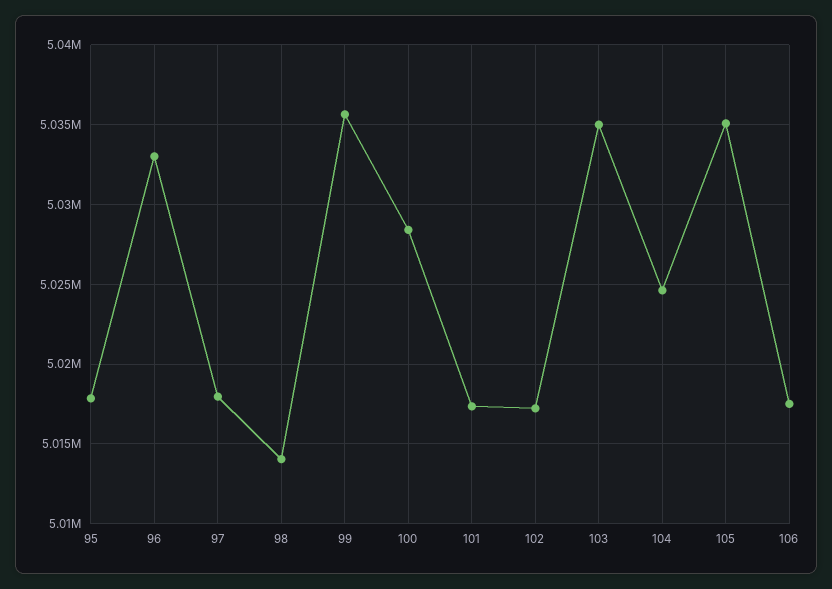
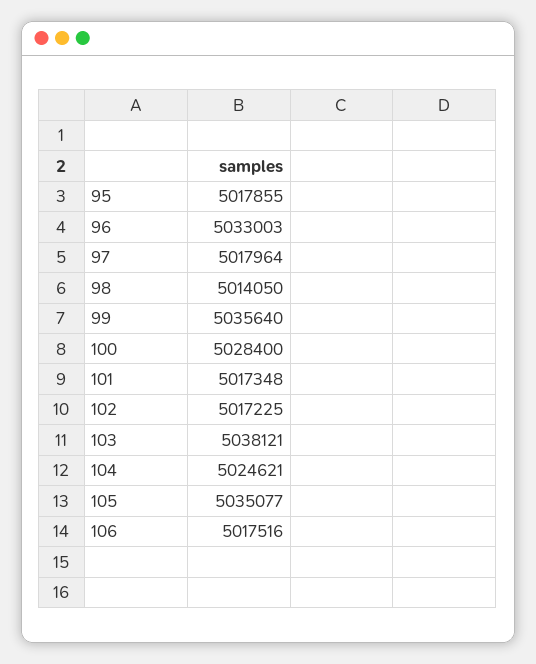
  {
    "95": 5017855,
    "96": 5033003,
    "97": 5017964,
    "98": 5014050,
    "99": 5035640,
    "100": 5028400,
    "101": 5017348,
    "102": 5017225,
-   "103": 5035000,
+   "103": 5038121,
    "104": 5024621,
    "105": 5035077,
    "106": 5017516
  }

